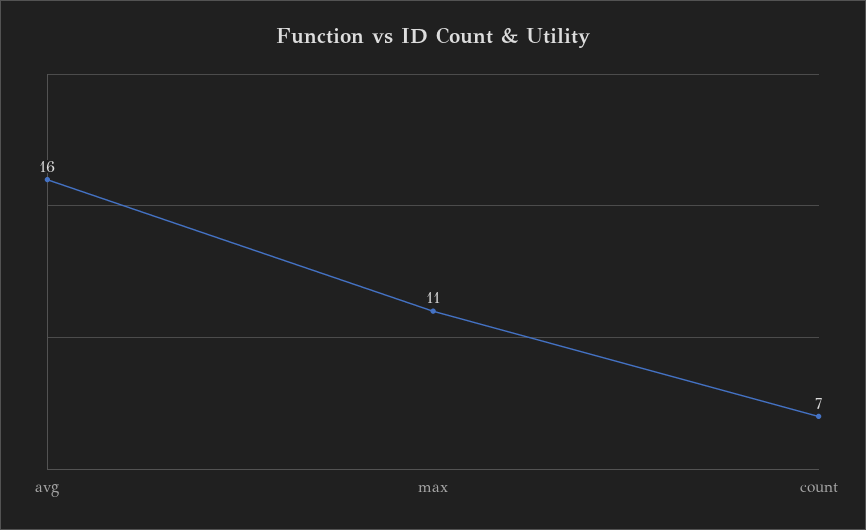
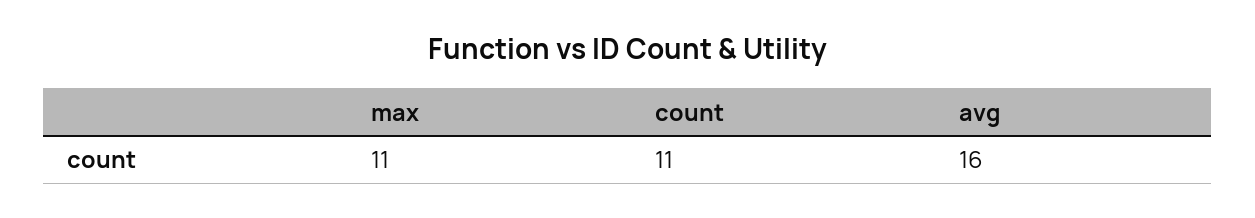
  {
    "avg": 16,
    "max": 11,
-   "count": 7
+   "count": 11
  }

